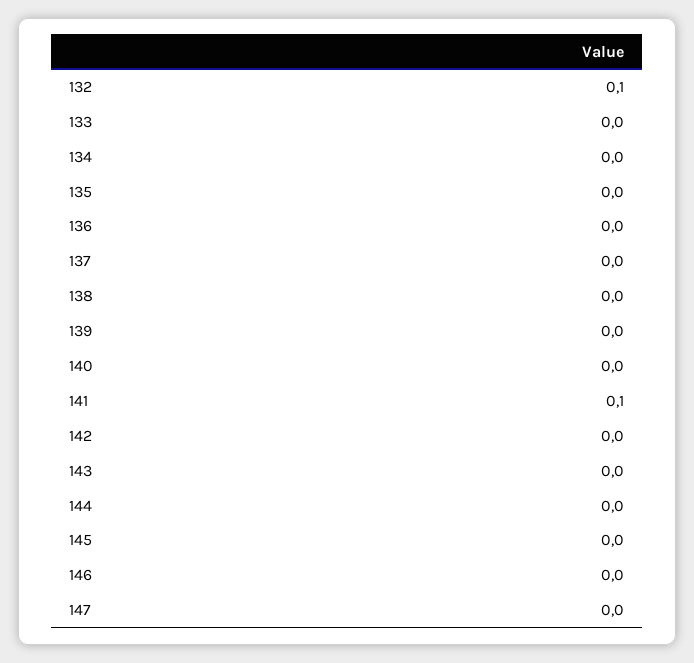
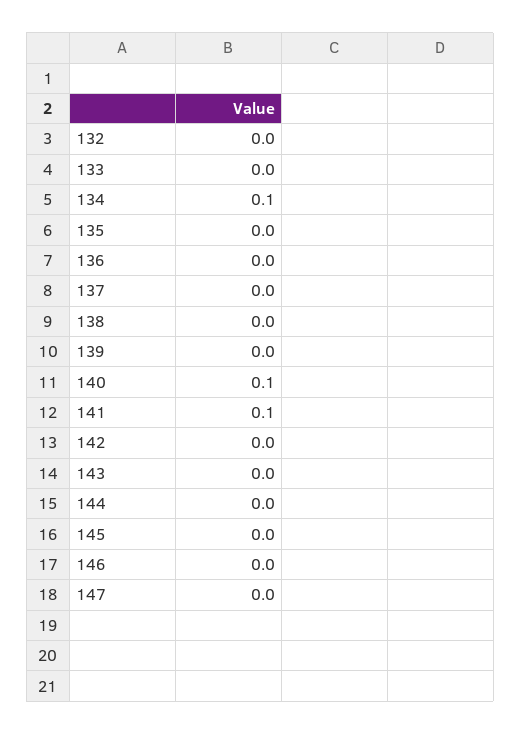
  {
-   "132": 0.1,
+   "132": 0,
    "133": 0,
-   "134": 0,
+   "134": 0.1,
    "135": 0,
    "136": 0,
    "137": 0,
    "138": 0,
    "139": 0,
-   "140": 0,
+   "140": 0.1,
    "141": 0.1,
    "142": 0,
    "143": 0,
    "144": 0,
    "145": 0,
    "146": 0,
    "147": 0
  }

